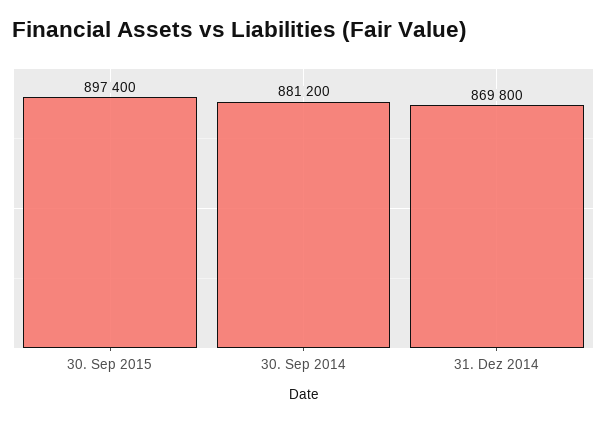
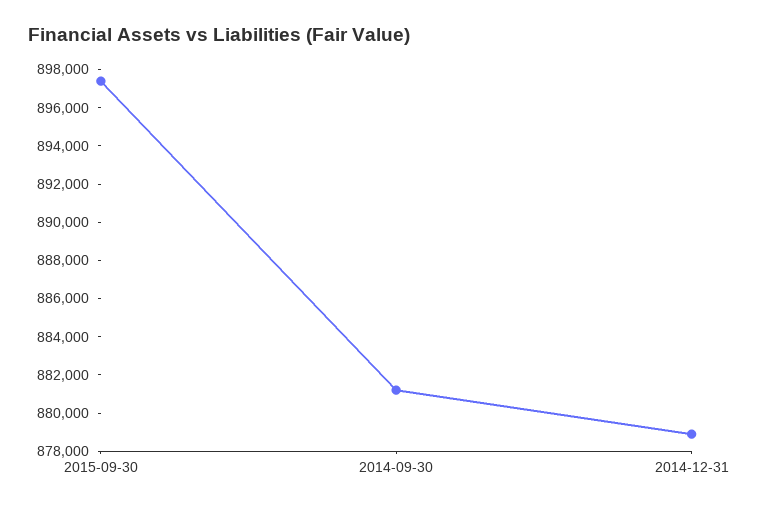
  {
    "30. Sep 2015": 897400,
    "30. Sep 2014": 881200,
-   "31. Dez 2014": 869800
+   "31. Dez 2014": 879000
  }

